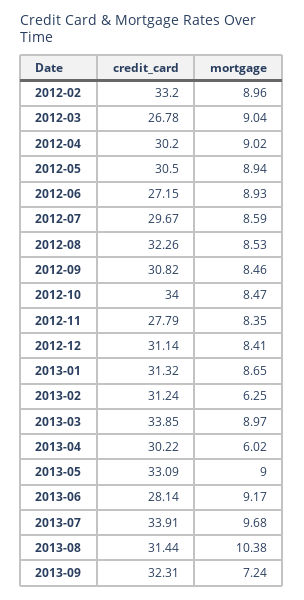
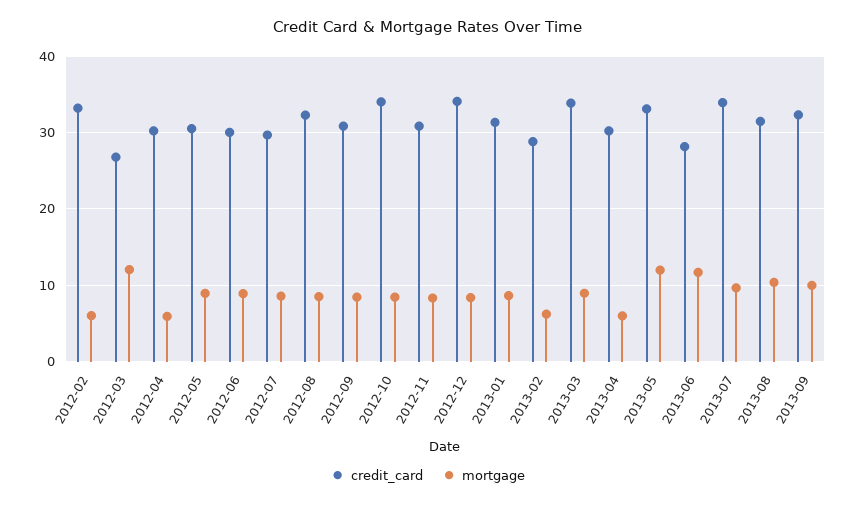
  {
    "credit_card": {
      "2012-02": 33.2,
      "2012-03": 26.78,
      "2012-04": 30.2,
      "2012-05": 30.5,
-     "2012-06": 27.15,
+     "2012-06": 30,
      "2012-07": 29.67,
      "2012-08": 32.26,
      "2012-09": 30.82,
      "2012-10": 34,
-     "2012-11": 27.79,
+     "2012-11": 31,
-     "2012-12": 31.14,
+     "2012-12": 34,
      "2013-01": 31.32,
-     "2013-02": 31.24,
+     "2013-02": 29,
      "2013-03": 33.85,
      "2013-04": 30.22,
      "2013-05": 33.09,
      "2013-06": 28.14,
      "2013-07": 33.91,
      "2013-08": 31.44,
      "2013-09": 32.31
    },
    "mortgage": {
-     "2012-02": 8.96,
+     "2012-02": 6,
-     "2012-03": 9.04,
+     "2012-03": 12,
-     "2012-04": 9.02,
+     "2012-04": 6,
      "2012-05": 8.94,
      "2012-06": 8.93,
      "2012-07": 8.59,
      "2012-08": 8.53,
      "2012-09": 8.46,
      "2012-10": 8.47,
      "2012-11": 8.35,
      "2012-12": 8.41,
      "2013-01": 8.65,
      "2013-02": 6.25,
      "2013-03": 8.97,
      "2013-04": 6.02,
-     "2013-05": 9,
+     "2013-05": 12,
-     "2013-06": 9.17,
+     "2013-06": 12,
      "2013-07": 9.68,
      "2013-08": 10.38,
-     "2013-09": 7.24
+     "2013-09": 10
    }
  }

